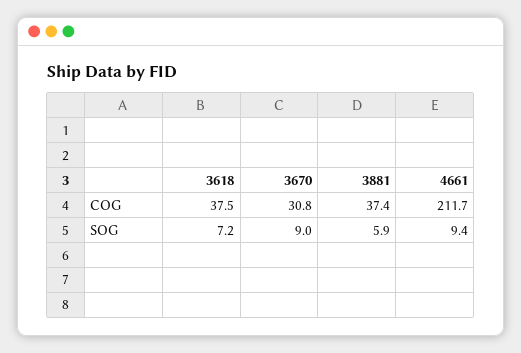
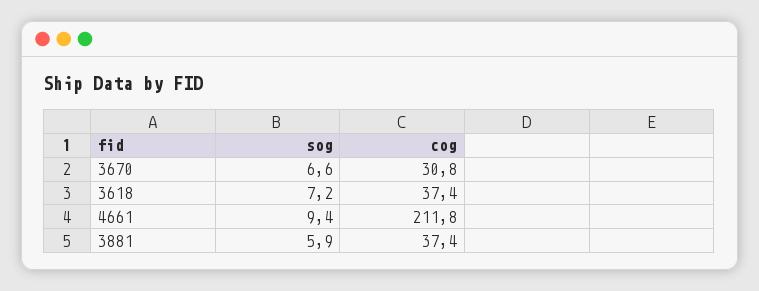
  {
    "3618": {
-     "COG": 37.5,
+     "COG": 37.4,
      "SOG": 7.2
    },
    "3670": {
      "COG": 30.8,
-     "SOG": 9
+     "SOG": 6.6
    },
    "3881": {
      "COG": 37.4,
      "SOG": 5.9
    },
    "4661": {
-     "COG": 211.7,
+     "COG": 211.8,
      "SOG": 9.4
    }
  }

